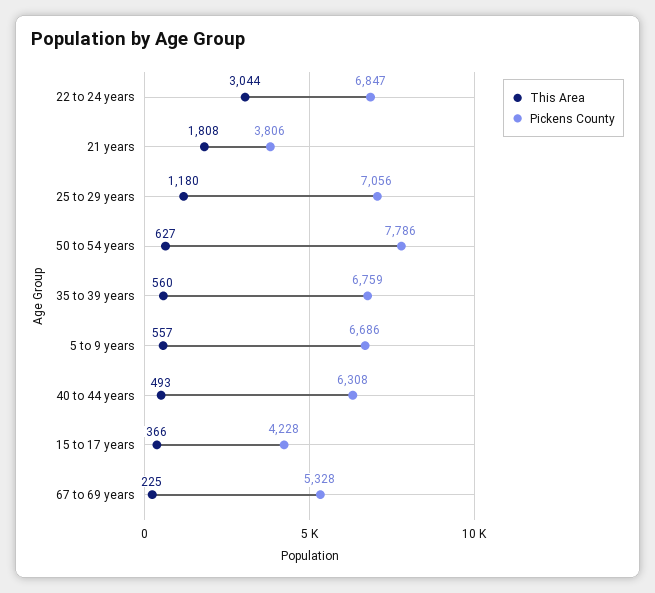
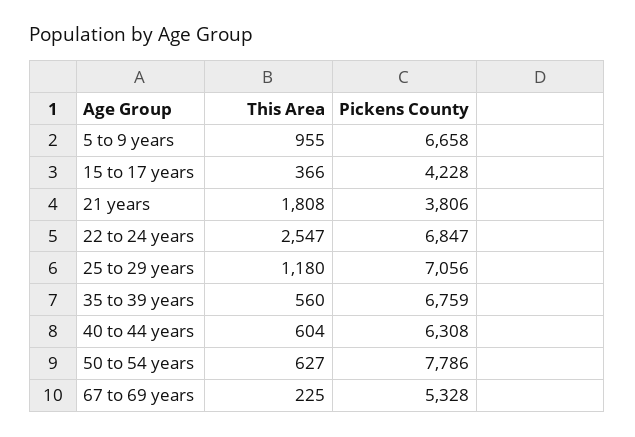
  {
    "This Area": {
-     "22 to 24 years": 3044,
+     "22 to 24 years": 2547,
      "21 years": 1808,
      "25 to 29 years": 1180,
      "50 to 54 years": 627,
      "35 to 39 years": 560,
-     "5 to 9 years": 557,
+     "5 to 9 years": 955,
-     "40 to 44 years": 493,
+     "40 to 44 years": 604,
      "15 to 17 years": 366,
      "67 to 69 years": 225
    },
    "Pickens County": {
      "22 to 24 years": 6847,
      "21 years": 3806,
      "25 to 29 years": 7056,
      "50 to 54 years": 7786,
      "35 to 39 years": 6759,
-     "5 to 9 years": 6686,
+     "5 to 9 years": 6658,
      "40 to 44 years": 6308,
      "15 to 17 years": 4228,
      "67 to 69 years": 5328
    }
  }

